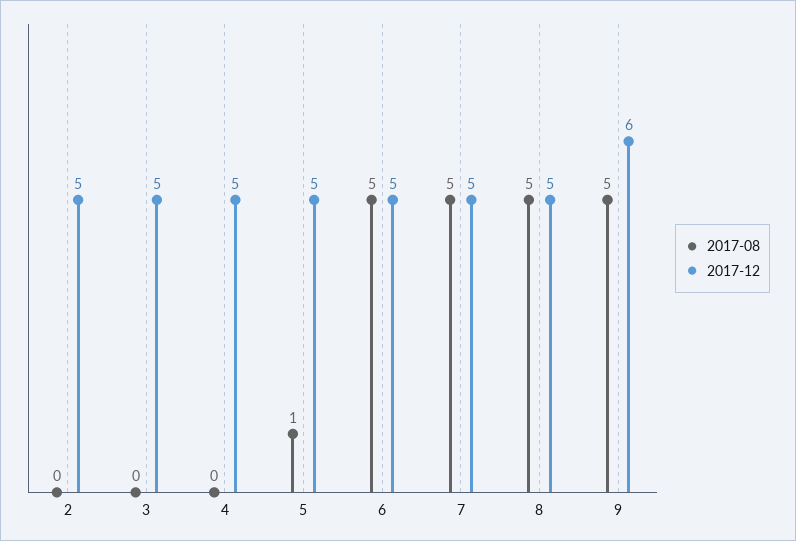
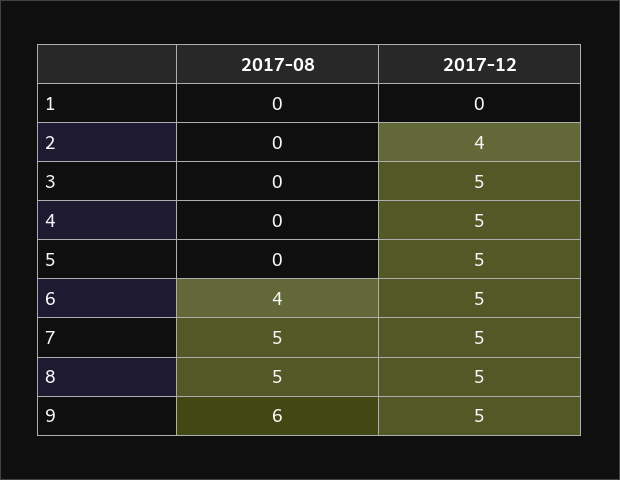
  {
    "2017-08": {
      "2": 0,
      "3": 0,
      "4": 0,
-     "5": 1,
+     "5": 0,
-     "6": 5,
+     "6": 4,
      "7": 5,
      "8": 5,
-     "9": 5
+     "9": 6,
+     "1": 0
    },
    "2017-12": {
-     "2": 5,
+     "2": 4,
      "3": 5,
      "4": 5,
      "5": 5,
      "6": 5,
      "7": 5,
      "8": 5,
-     "9": 6
+     "9": 5,
+     "1": 0
    }
  }

